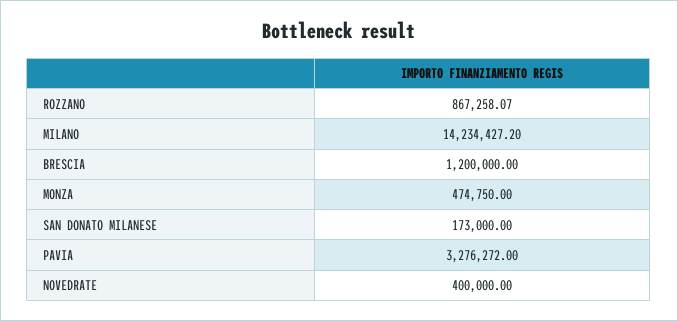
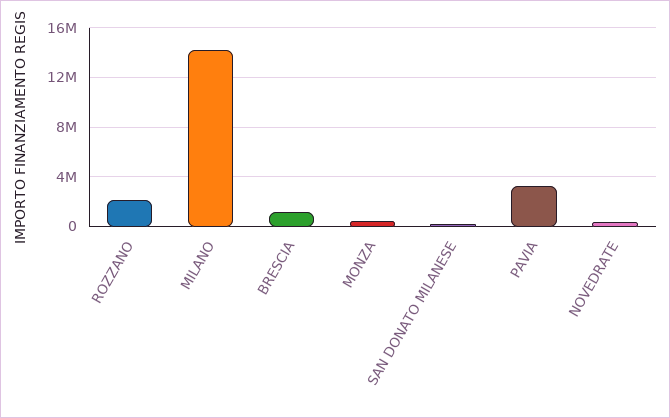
  {
-   "ROZZANO": 867258.07,
+   "ROZZANO": 2000000,
    "MILANO": 14234427.2,
    "BRESCIA": 1200000,
    "MONZA": 474750,
    "SAN DONATO MILANESE": 173000,
    "PAVIA": 3276272,
    "NOVEDRATE": 400000
  }

